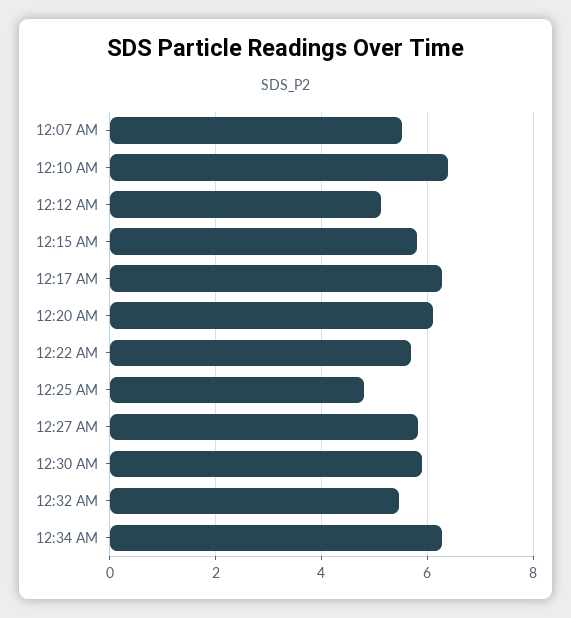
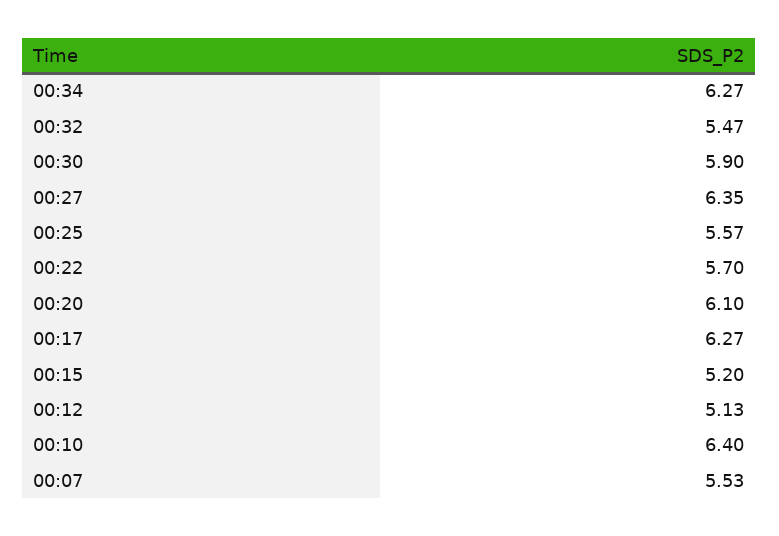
  {
    "12:07 AM": 5.53,
    "12:10 AM": 6.4,
    "12:12 AM": 5.13,
-   "12:15 AM": 5.8,
+   "12:15 AM": 5.2,
    "12:17 AM": 6.27,
    "12:20 AM": 6.1,
    "12:22 AM": 5.7,
-   "12:25 AM": 4.8,
+   "12:25 AM": 5.57,
-   "12:27 AM": 5.8,
+   "12:27 AM": 6.35,
    "12:30 AM": 5.9,
    "12:32 AM": 5.47,
    "12:34 AM": 6.27
  }

